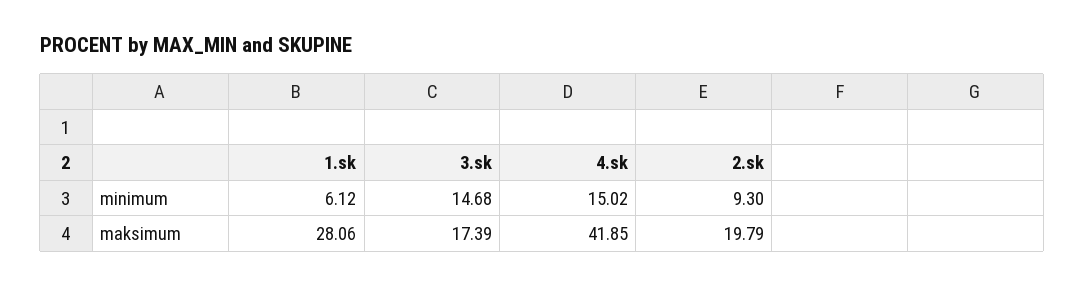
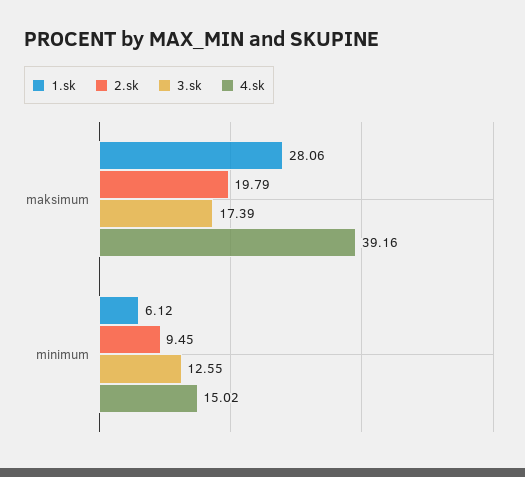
  {
    "1.sk": {
      "minimum": 6.12,
      "maksimum": 28.06
    },
    "3.sk": {
-     "minimum": 14.68,
+     "minimum": 12.55,
      "maksimum": 17.39
    },
    "4.sk": {
      "minimum": 15.02,
-     "maksimum": 41.85
+     "maksimum": 39.16
    },
    "2.sk": {
-     "minimum": 9.3,
+     "minimum": 9.45,
      "maksimum": 19.79
    }
  }

